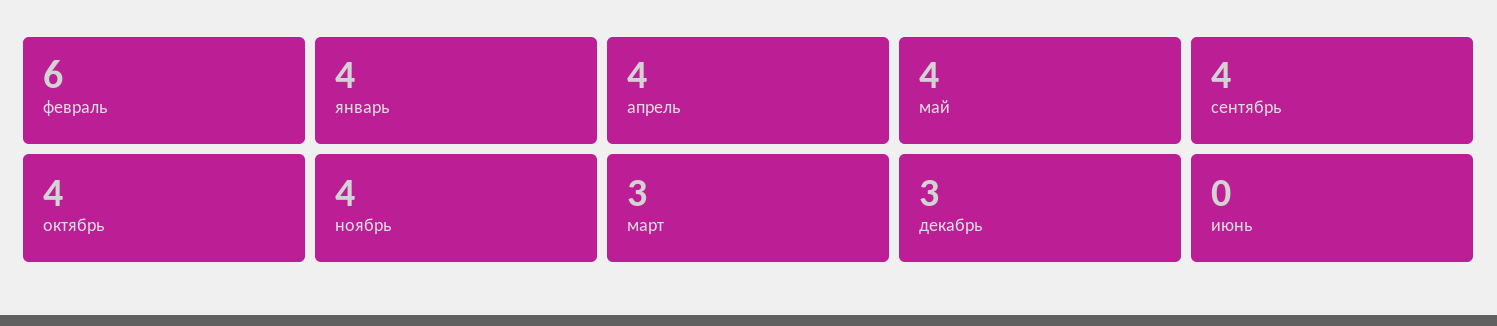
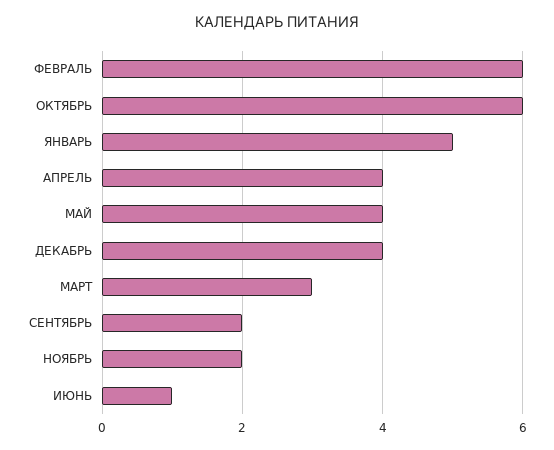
  {
    "февраль": 6,
-   "январь": 4,
+   "январь": 5,
    "апрель": 4,
    "май": 4,
-   "сентябрь": 4,
+   "сентябрь": 2,
-   "октябрь": 4,
+   "октябрь": 6,
-   "ноябрь": 4,
+   "ноябрь": 2,
    "март": 3,
-   "декабрь": 3,
+   "декабрь": 4,
-   "июнь": 0
+   "июнь": 1
  }

